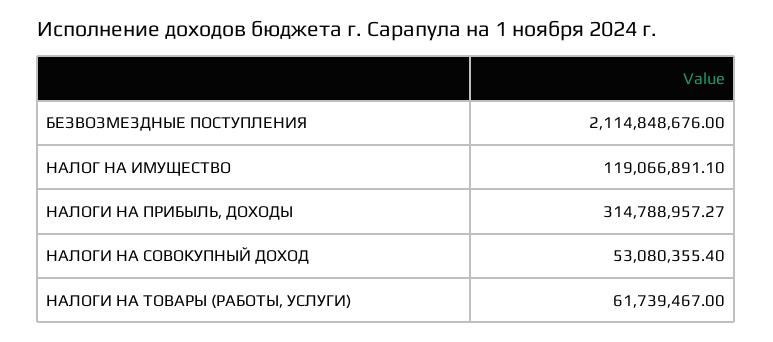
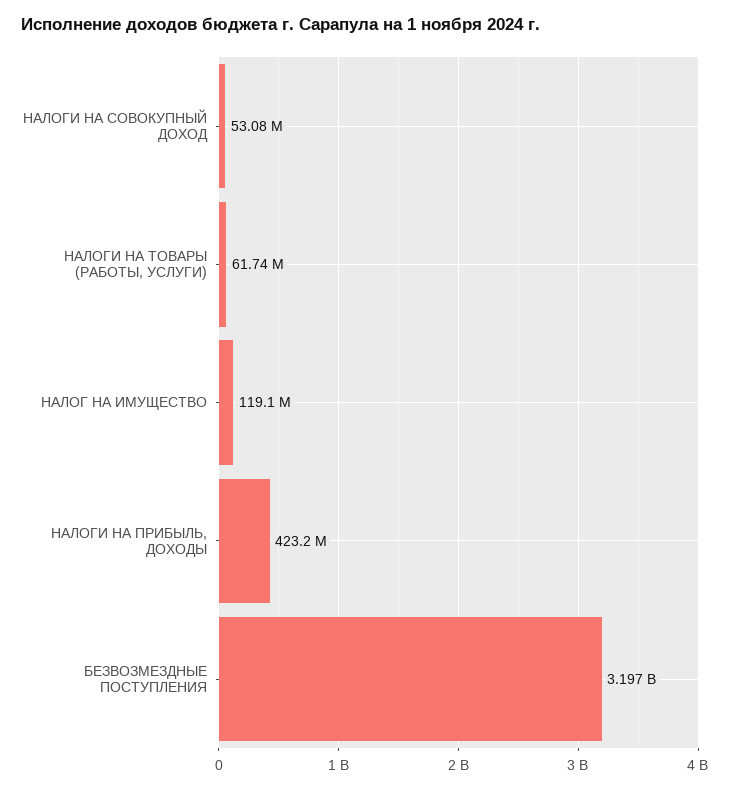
  {
-   "БЕЗВОЗМЕЗДНЫЕ ПОСТУПЛЕНИЯ": 2114848676,
+   "БЕЗВОЗМЕЗДНЫЕ ПОСТУПЛЕНИЯ": 3197000000,
    "НАЛОГ НА ИМУЩЕСТВО": 119066891.1,
-   "НАЛОГИ НА ПРИБЫЛЬ, ДОХОДЫ": 314788957.27,
+   "НАЛОГИ НА ПРИБЫЛЬ, ДОХОДЫ": 423200000,
    "НАЛОГИ НА СОВОКУПНЫЙ ДОХОД": 53080355.4,
    "НАЛОГИ НА ТОВАРЫ (РАБОТЫ, УСЛУГИ)": 61739467
  }

